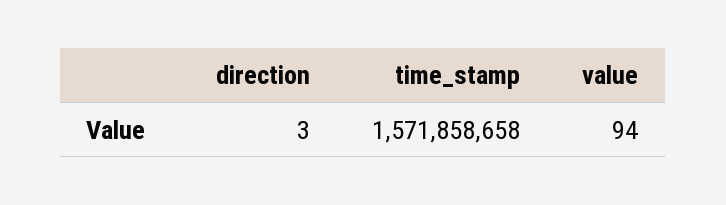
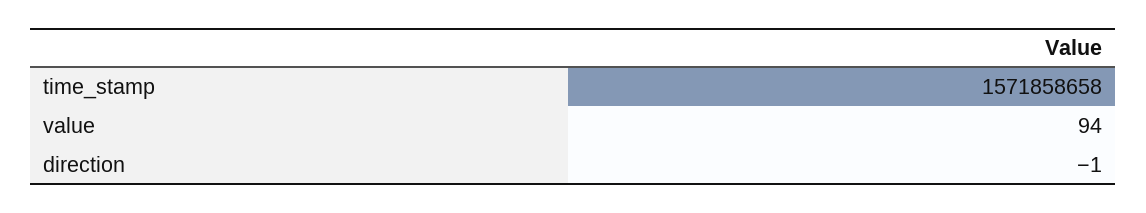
  {
-   "direction": 3,
+   "direction": -1,
    "time_stamp": 1571858658,
    "value": 94
  }

